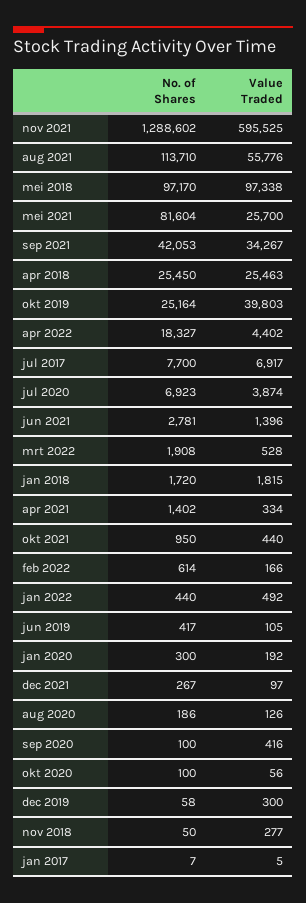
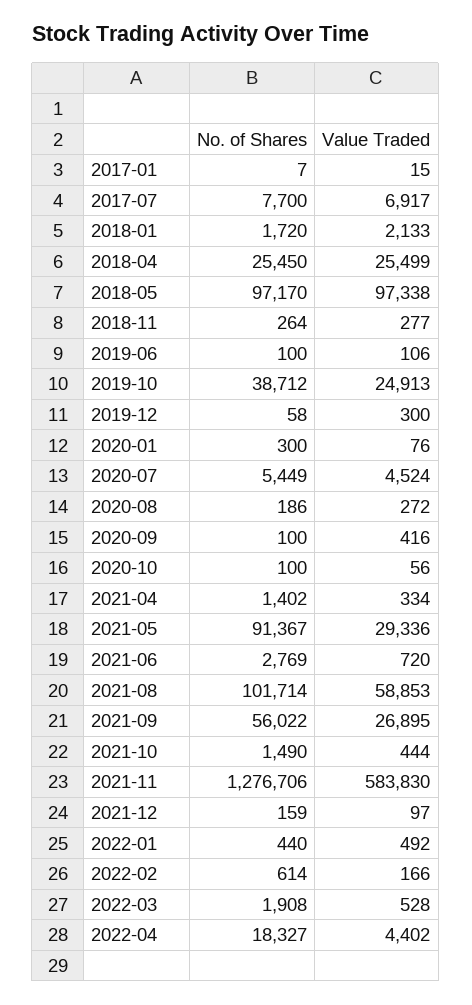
  {
    "No. of Shares": {
-     "nov 2021": 1288602,
+     "nov 2021": 1276706,
-     "aug 2021": 113710,
+     "aug 2021": 101714,
      "mei 2018": 97170,
-     "mei 2021": 81604,
+     "mei 2021": 91367,
-     "sep 2021": 42053,
+     "sep 2021": 56022,
      "apr 2018": 25450,
-     "okt 2019": 25164,
+     "okt 2019": 38712,
      "apr 2022": 18327,
      "jul 2017": 7700,
-     "jul 2020": 6923,
+     "jul 2020": 5449,
-     "jun 2021": 2781,
+     "jun 2021": 2769,
      "mrt 2022": 1908,
      "jan 2018": 1720,
      "apr 2021": 1402,
-     "okt 2021": 950,
+     "okt 2021": 1490,
      "feb 2022": 614,
      "jan 2022": 440,
-     "jun 2019": 417,
+     "jun 2019": 100,
      "jan 2020": 300,
-     "dec 2021": 267,
+     "dec 2021": 159,
      "aug 2020": 186,
      "sep 2020": 100,
      "okt 2020": 100,
      "dec 2019": 58,
-     "nov 2018": 50,
+     "nov 2018": 264,
      "jan 2017": 7
    },
    "Value Traded": {
-     "nov 2021": 595525,
+     "nov 2021": 583830,
-     "aug 2021": 55776,
+     "aug 2021": 58853,
      "mei 2018": 97338,
-     "mei 2021": 25700,
+     "mei 2021": 29336,
-     "sep 2021": 34267,
+     "sep 2021": 26895,
-     "apr 2018": 25463,
+     "apr 2018": 25499,
-     "okt 2019": 39803,
+     "okt 2019": 24913,
      "apr 2022": 4402,
      "jul 2017": 6917,
-     "jul 2020": 3874,
+     "jul 2020": 4524,
-     "jun 2021": 1396,
+     "jun 2021": 720,
      "mrt 2022": 528,
-     "jan 2018": 1815,
+     "jan 2018": 2133,
      "apr 2021": 334,
-     "okt 2021": 440,
+     "okt 2021": 444,
      "feb 2022": 166,
      "jan 2022": 492,
-     "jun 2019": 105,
+     "jun 2019": 106,
-     "jan 2020": 192,
+     "jan 2020": 76,
      "dec 2021": 97,
-     "aug 2020": 126,
+     "aug 2020": 272,
      "sep 2020": 416,
      "okt 2020": 56,
      "dec 2019": 300,
      "nov 2018": 277,
-     "jan 2017": 5
+     "jan 2017": 15
    }
  }

